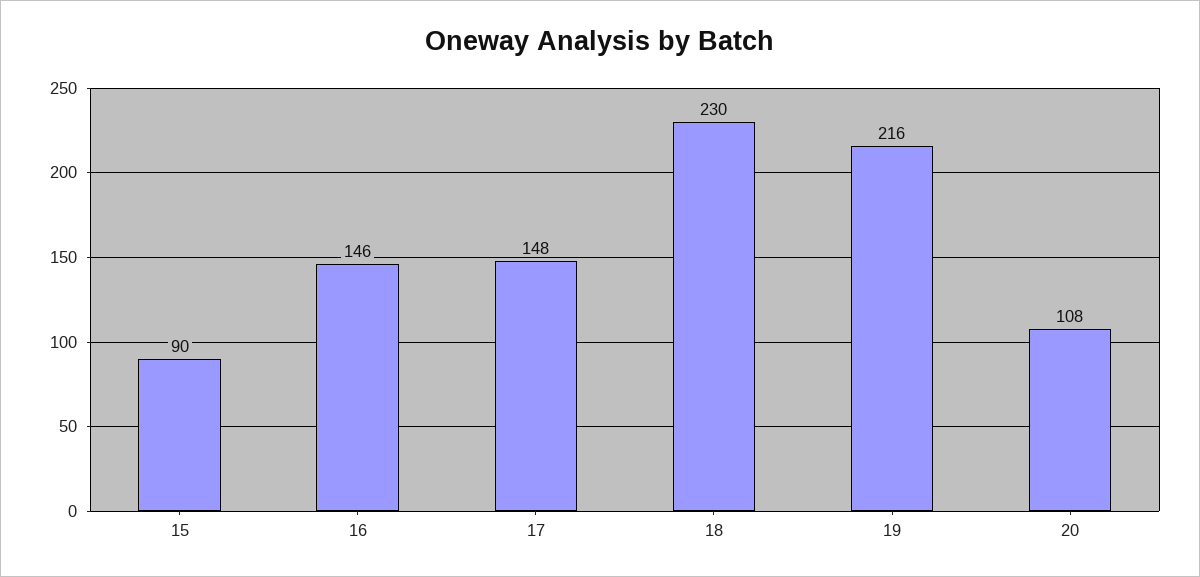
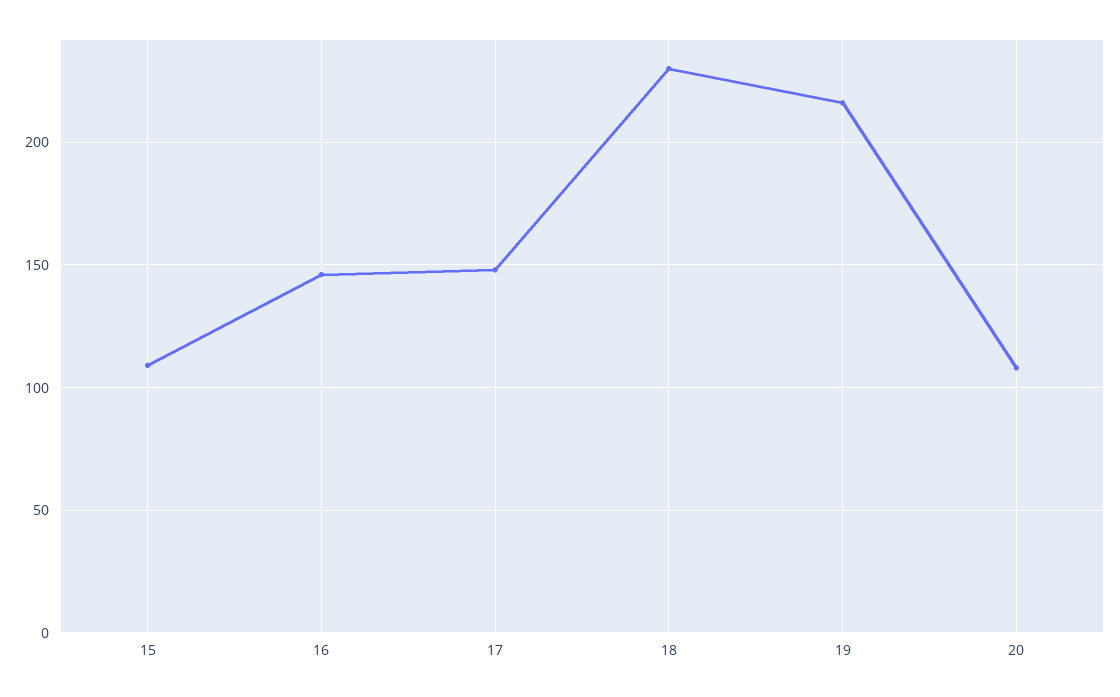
  {
-   "15": 90,
+   "15": 110,
    "16": 146,
    "17": 148,
    "18": 230,
    "19": 216,
    "20": 108
  }

